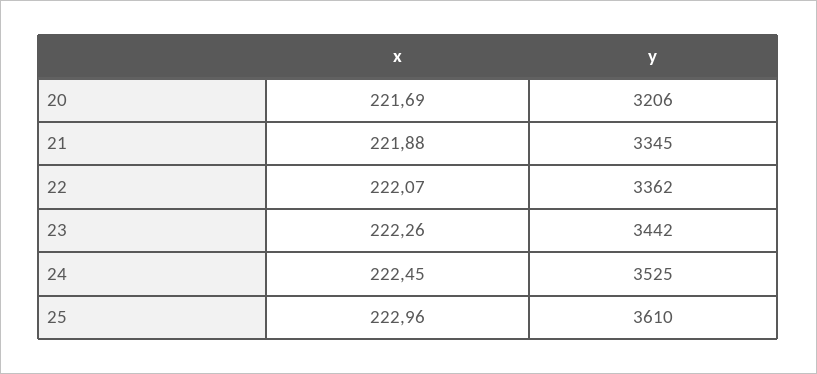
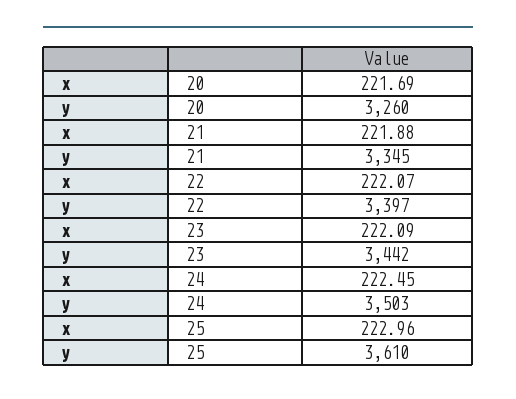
  {
    "x": {
      "20": 221.69,
      "21": 221.88,
      "22": 222.07,
-     "23": 222.26,
+     "23": 222.09,
      "24": 222.45,
      "25": 222.96
    },
    "y": {
-     "20": 3206,
+     "20": 3260,
      "21": 3345,
-     "22": 3362,
+     "22": 3397,
      "23": 3442,
-     "24": 3525,
+     "24": 3503,
      "25": 3610
    }
  }

